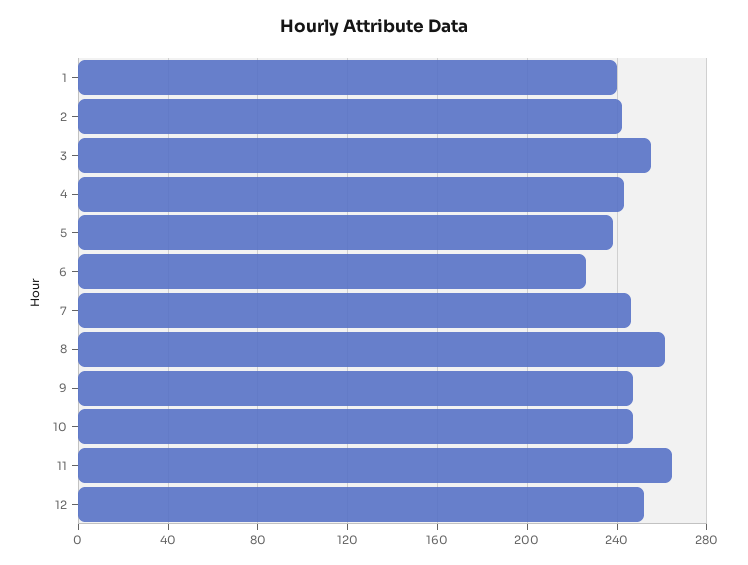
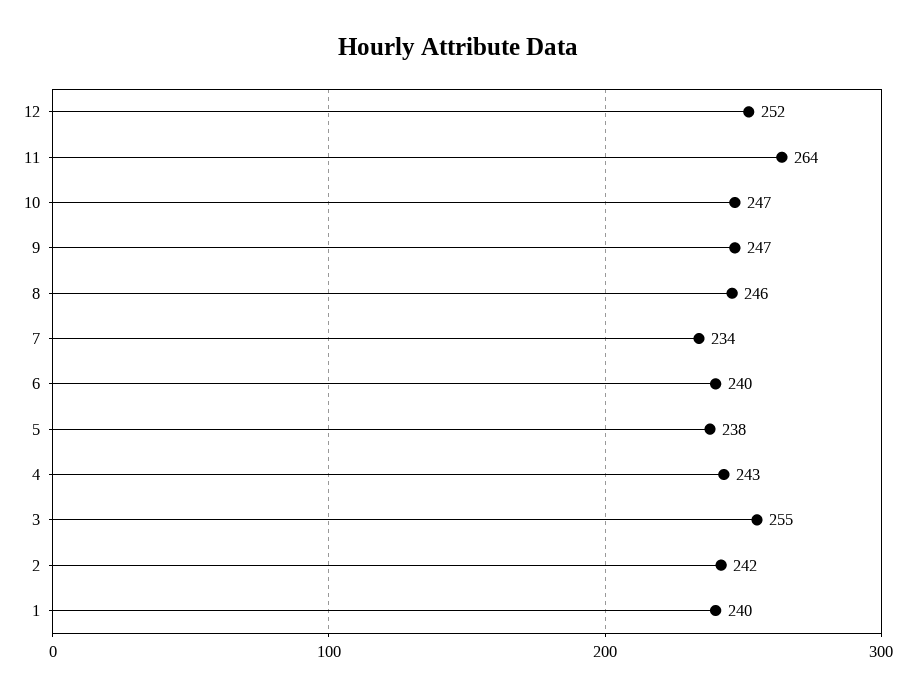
  {
    "1": 240,
    "2": 242,
    "3": 255,
    "4": 243,
    "5": 238,
-   "6": 225,
+   "6": 240,
-   "7": 245,
+   "7": 234,
-   "8": 260,
+   "8": 246,
    "9": 247,
    "10": 247,
    "11": 264,
    "12": 252
  }

